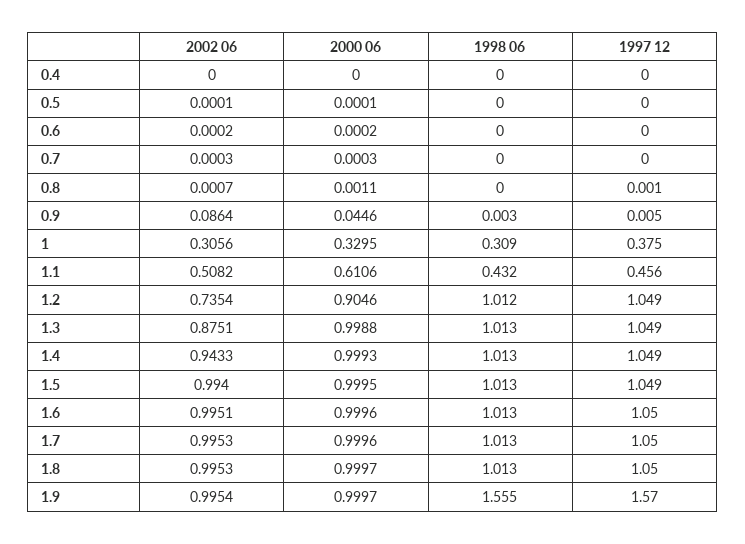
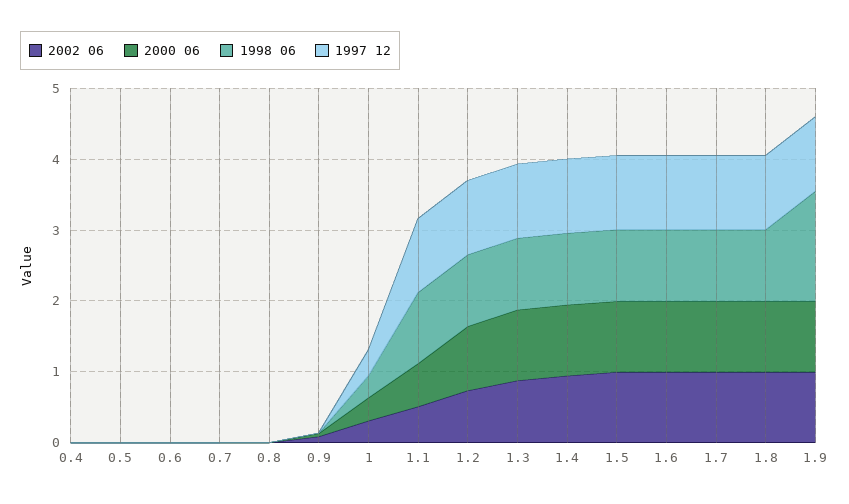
  {
    "2002 06": {
      "0.4": 0,
      "0.5": 0.0001,
      "0.6": 0.0002,
      "0.7": 0.0003,
      "0.8": 0.0007,
      "0.9": 0.0864,
      "1": 0.3056,
      "1.1": 0.5082,
      "1.2": 0.7354,
      "1.3": 0.8751,
      "1.4": 0.9433,
      "1.5": 0.994,
      "1.6": 0.9951,
      "1.7": 0.9953,
      "1.8": 0.9953,
      "1.9": 0.9954
    },
    "2000 06": {
      "0.4": 0,
      "0.5": 0.0001,
      "0.6": 0.0002,
      "0.7": 0.0003,
      "0.8": 0.0011,
      "0.9": 0.0446,
      "1": 0.3295,
      "1.1": 0.6106,
      "1.2": 0.9046,
      "1.3": 0.9988,
      "1.4": 0.9993,
      "1.5": 0.9995,
      "1.6": 0.9996,
      "1.7": 0.9996,
      "1.8": 0.9997,
      "1.9": 0.9997
    },
    "1998 06": {
      "0.4": 0,
      "0.5": 0,
      "0.6": 0,
      "0.7": 0,
      "0.8": 0,
      "0.9": 0.003,
      "1": 0.309,
-     "1.1": 0.432,
+     "1.1": 1,
      "1.2": 1.012,
      "1.3": 1.013,
      "1.4": 1.013,
      "1.5": 1.013,
      "1.6": 1.013,
      "1.7": 1.013,
      "1.8": 1.013,
      "1.9": 1.555
    },
    "1997 12": {
      "0.4": 0,
      "0.5": 0,
      "0.6": 0,
      "0.7": 0,
      "0.8": 0.001,
      "0.9": 0.005,
      "1": 0.375,
-     "1.1": 0.456,
+     "1.1": 1,
      "1.2": 1.049,
      "1.3": 1.049,
      "1.4": 1.049,
      "1.5": 1.049,
      "1.6": 1.05,
      "1.7": 1.05,
      "1.8": 1.05,
-     "1.9": 1.57
+     "1.9": 1
    }
  }

